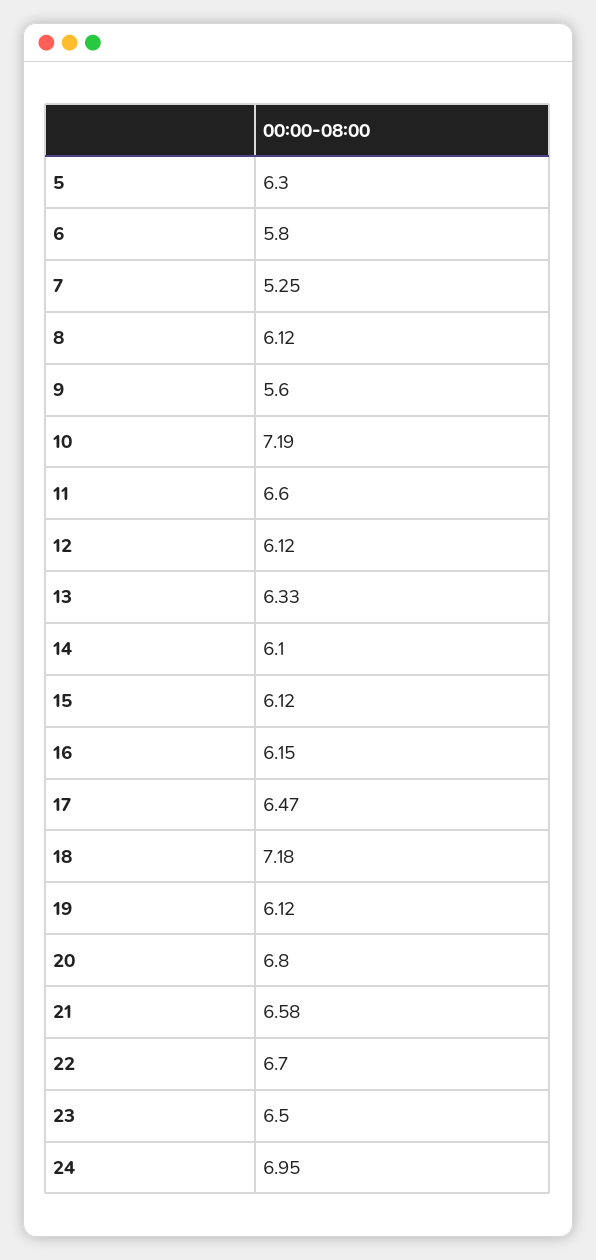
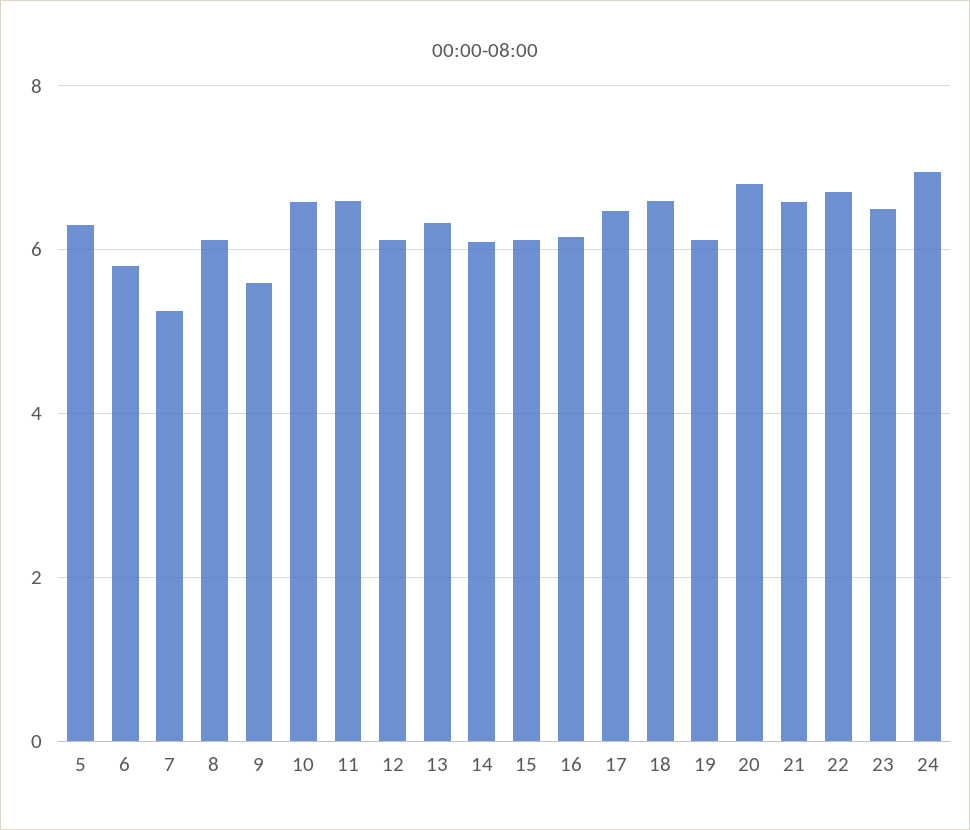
  {
    "5": 6.3,
    "6": 5.8,
    "7": 5.25,
    "8": 6.12,
    "9": 5.6,
-   "10": 7.19,
+   "10": 6.6,
    "11": 6.6,
    "12": 6.12,
    "13": 6.33,
    "14": 6.1,
    "15": 6.12,
    "16": 6.15,
    "17": 6.47,
-   "18": 7.18,
+   "18": 6.6,
    "19": 6.12,
    "20": 6.8,
    "21": 6.58,
    "22": 6.7,
    "23": 6.5,
    "24": 6.95
  }

